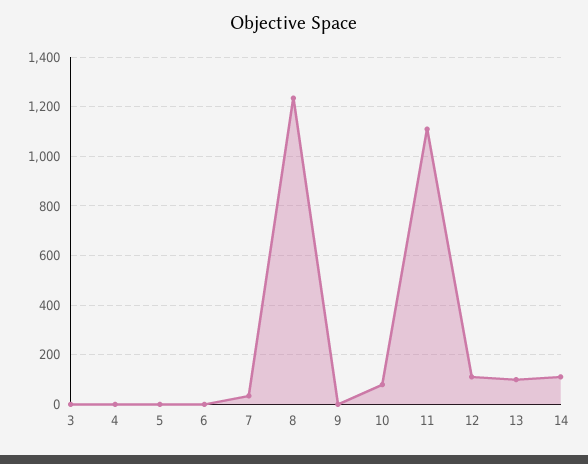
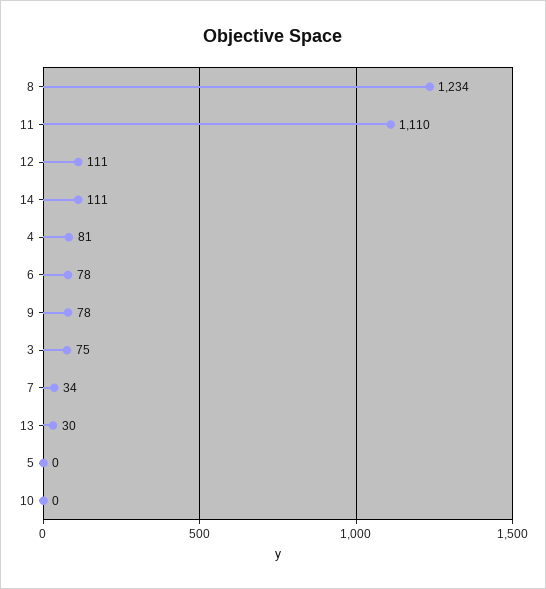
  {
-   "3": 0,
+   "3": 75,
-   "4": 0,
+   "4": 81,
    "5": 0,
-   "6": 0,
+   "6": 78,
    "7": 34,
    "8": 1234,
-   "9": 0,
+   "9": 78,
-   "10": 75,
+   "10": 0,
    "11": 1110,
    "12": 111,
-   "13": 100,
+   "13": 30,
    "14": 111
  }

